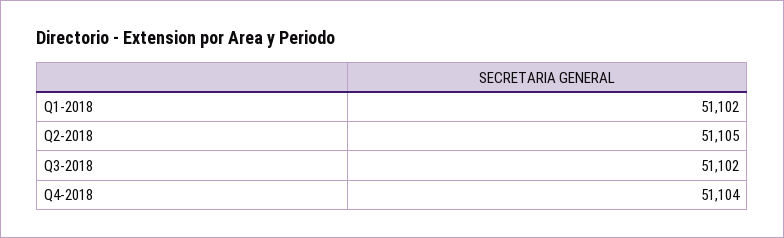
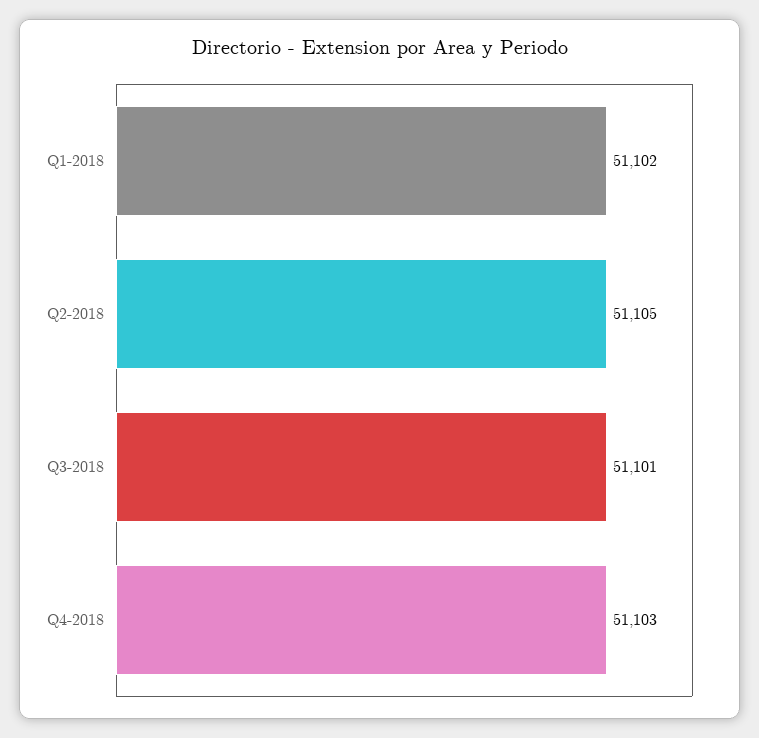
  {
    "Q1-2018": 51102,
    "Q2-2018": 51105,
-   "Q3-2018": 51102,
+   "Q3-2018": 51101,
-   "Q4-2018": 51104
+   "Q4-2018": 51103
  }

